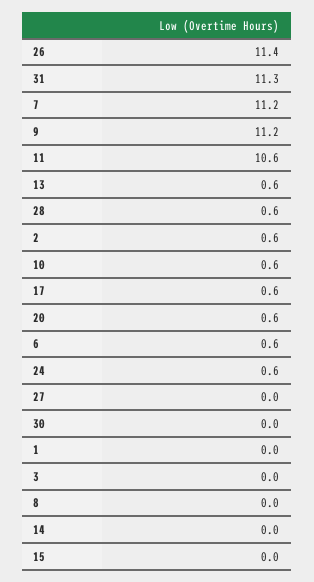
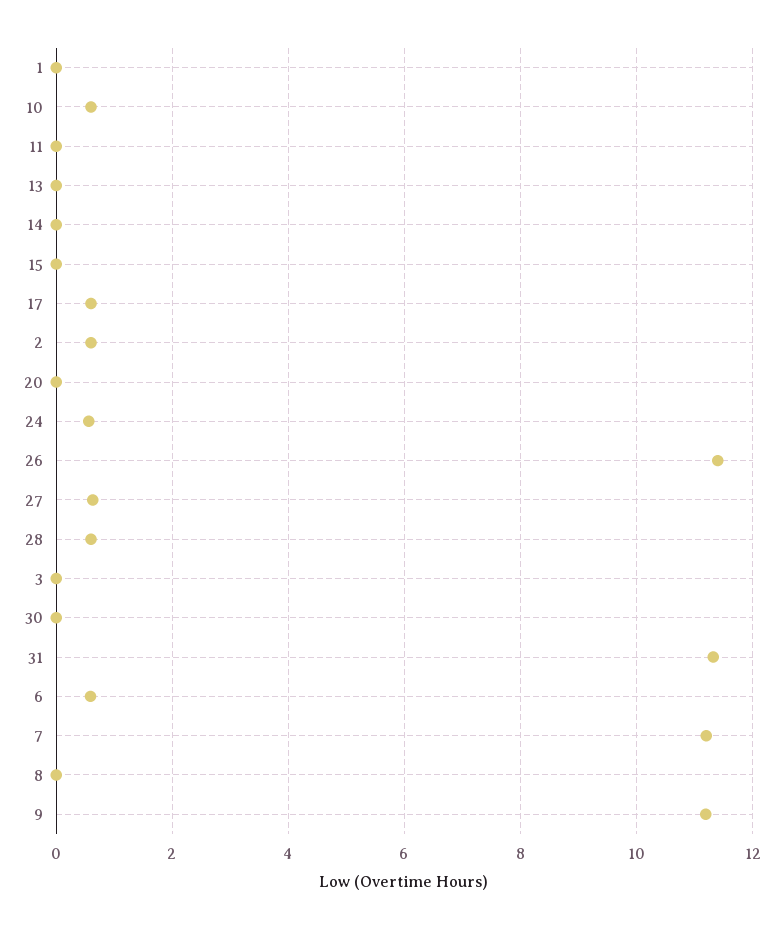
  {
    "26": 11.4,
    "31": 11.3,
    "7": 11.2,
    "9": 11.2,
-   "11": 10.6,
+   "11": 0,
-   "13": 0.6,
+   "13": 0,
    "28": 0.6,
    "2": 0.6,
    "10": 0.6,
    "17": 0.6,
-   "20": 0.6,
+   "20": 0,
    "6": 0.6,
    "24": 0.6,
-   "27": 0,
+   "27": 0.6,
    "30": 0,
    "1": 0,
    "3": 0,
    "8": 0,
    "14": 0,
    "15": 0
  }

